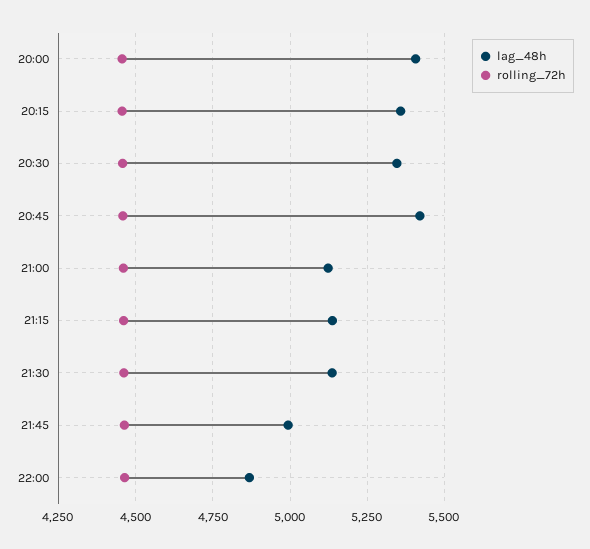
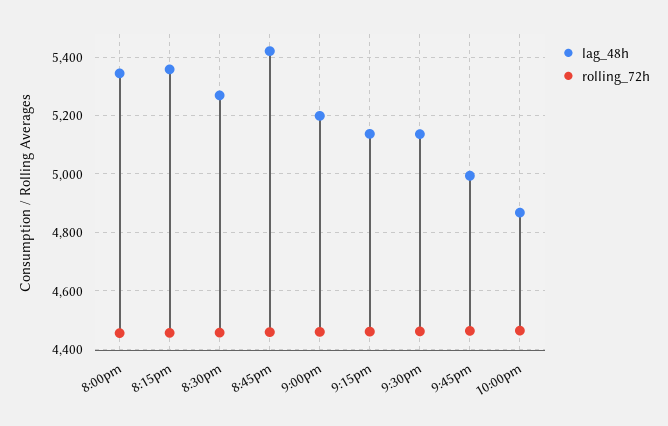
  {
    "lag_48h": {
-     "20:00": 5400,
+     "20:00": 5350,
      "20:15": 5350,
-     "20:30": 5350,
+     "20:30": 5275,
      "20:45": 5425,
-     "21:00": 5125,
+     "21:00": 5200,
      "21:15": 5125,
      "21:30": 5125,
      "21:45": 5000,
      "22:00": 4875
    },
    "rolling_72h": {
      "20:00": 4450,
      "20:15": 4450,
      "20:30": 4450,
      "20:45": 4450,
      "21:00": 4450,
      "21:15": 4450,
      "21:30": 4450,
      "21:45": 4475,
      "22:00": 4475
    }
  }

